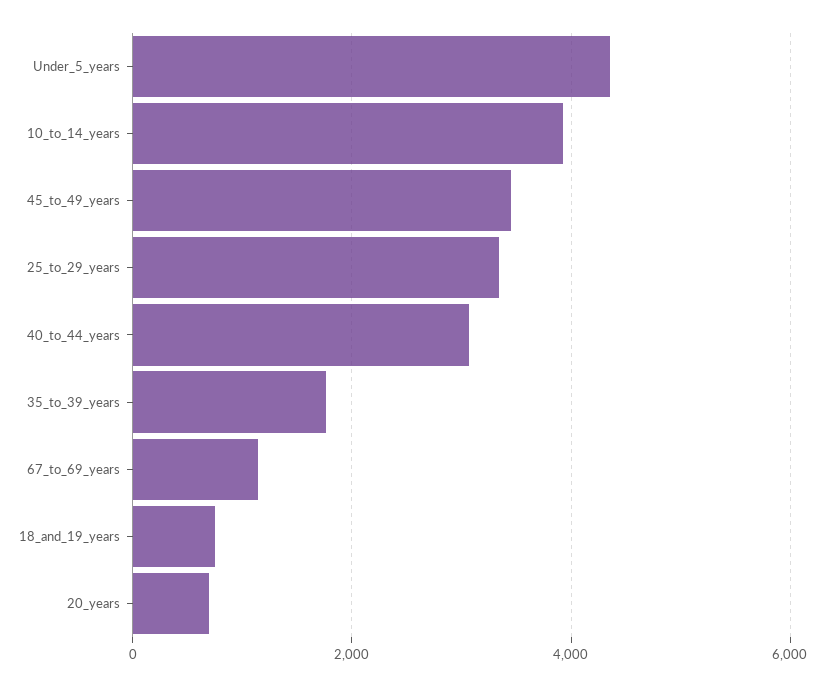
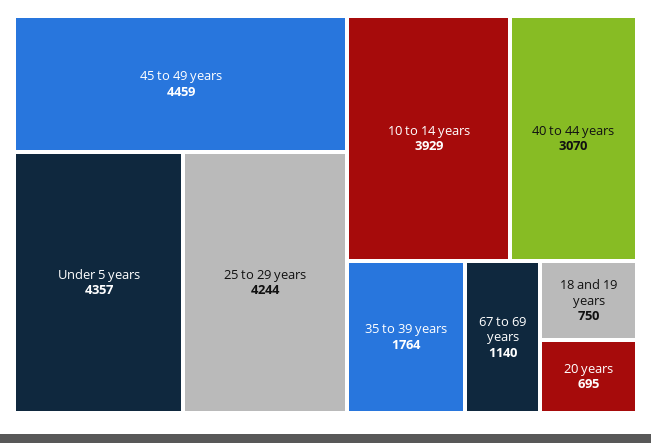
  {
    "Under_5_years": 4357,
    "10_to_14_years": 3929,
-   "45_to_49_years": 3400,
+   "45_to_49_years": 4459,
-   "25_to_29_years": 3400,
+   "25_to_29_years": 4244,
    "40_to_44_years": 3070,
    "35_to_39_years": 1764,
    "67_to_69_years": 1140,
    "18_and_19_years": 750,
    "20_years": 695
  }

